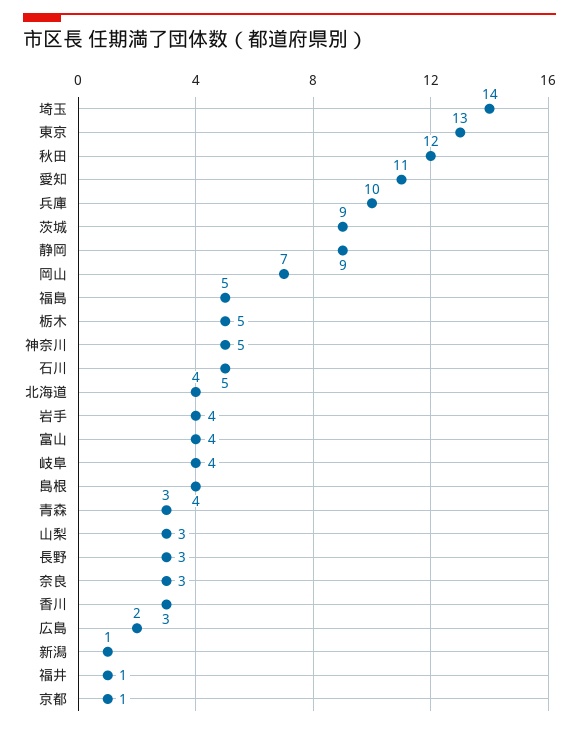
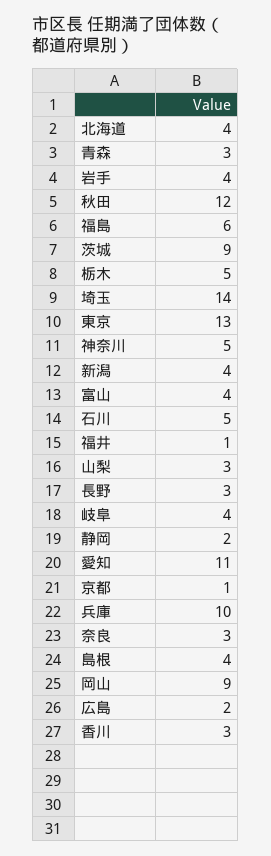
  {
    "埼玉": 14,
    "東京": 13,
    "秋田": 12,
    "愛知": 11,
    "兵庫": 10,
    "茨城": 9,
-   "静岡": 9,
+   "静岡": 2,
-   "岡山": 7,
+   "岡山": 9,
-   "福島": 5,
+   "福島": 6,
    "栃木": 5,
    "神奈川": 5,
    "石川": 5,
    "北海道": 4,
    "岩手": 4,
    "富山": 4,
    "岐阜": 4,
    "島根": 4,
    "青森": 3,
    "山梨": 3,
    "長野": 3,
    "奈良": 3,
    "香川": 3,
    "広島": 2,
-   "新潟": 1,
+   "新潟": 4,
    "福井": 1,
    "京都": 1
  }

